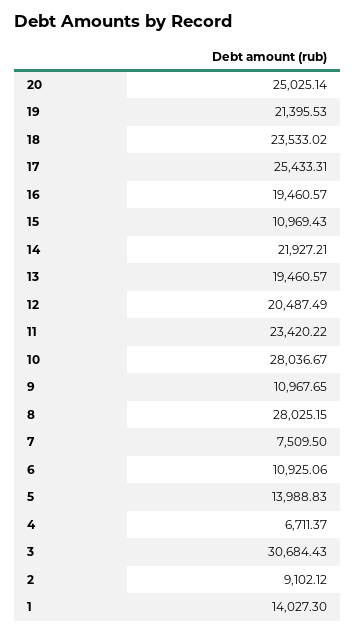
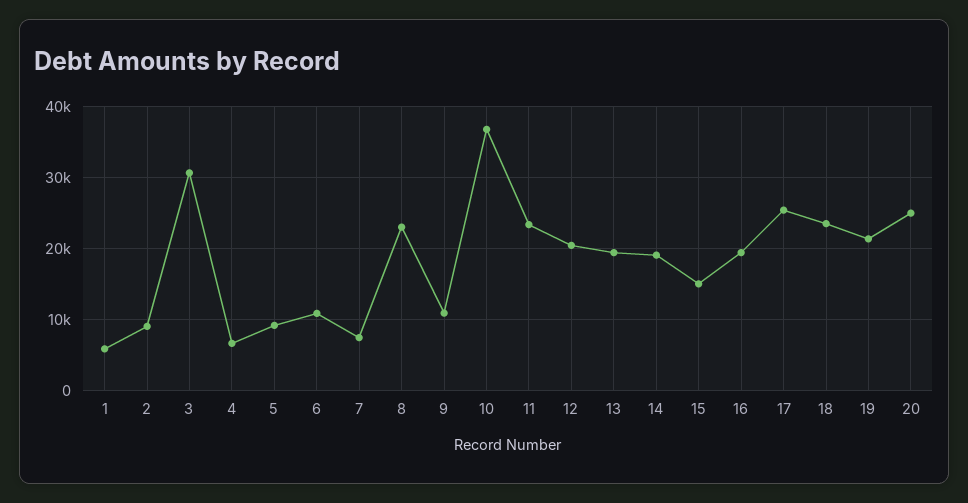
  {
    "20": 25025.14,
    "19": 21395.53,
    "18": 23533.02,
    "17": 25433.31,
    "16": 19460.57,
-   "15": 10969.43,
+   "15": 15000,
-   "14": 21927.21,
+   "14": 19000,
    "13": 19460.57,
    "12": 20487.49,
    "11": 23420.22,
-   "10": 28036.67,
+   "10": 37000,
    "9": 10967.65,
-   "8": 28025.15,
+   "8": 23000,
    "7": 7509.5,
    "6": 10925.06,
-   "5": 13988.83,
+   "5": 9000,
    "4": 6711.37,
    "3": 30684.43,
    "2": 9102.12,
-   "1": 14027.3
+   "1": 6000
  }

